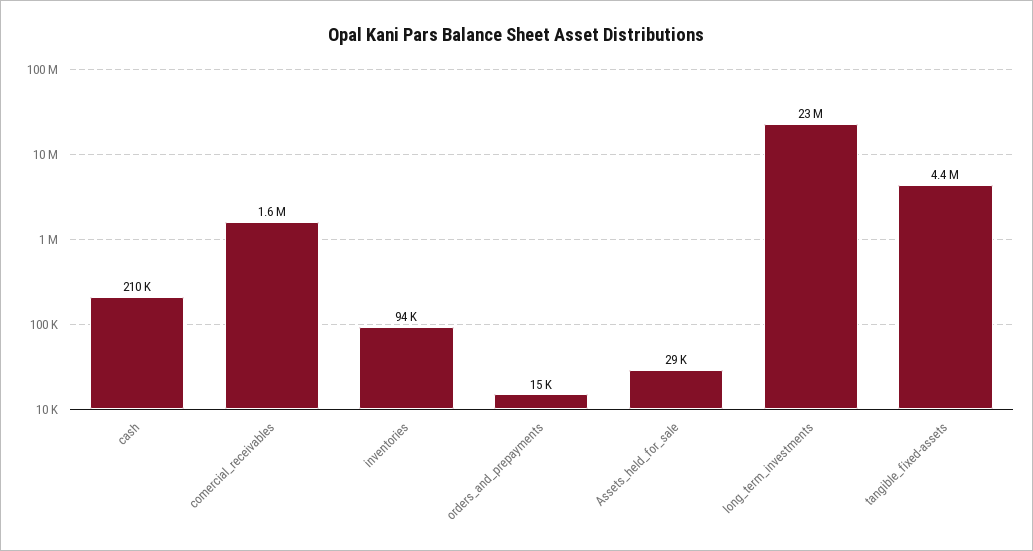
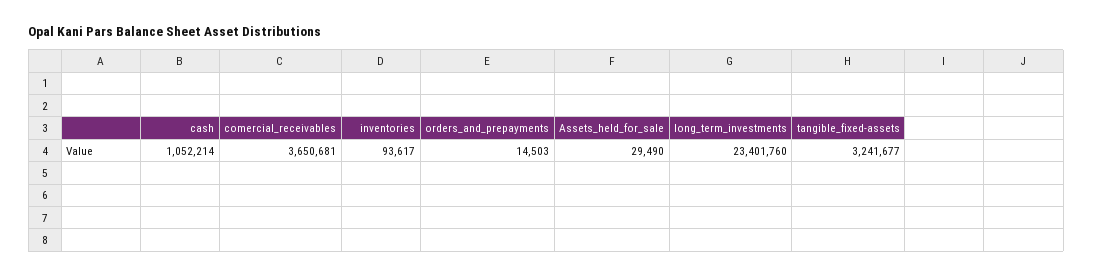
  {
-   "cash": 210000,
+   "cash": 1052214,
-   "comercial_receivables": 1600000,
+   "comercial_receivables": 3650681,
    "inventories": 93617,
    "orders_and_prepayments": 14503,
    "Assets_held_for_sale": 29490,
    "long_term_investments": 23401760,
-   "tangible_fixed-assets": 4400000
+   "tangible_fixed-assets": 3241677
  }

